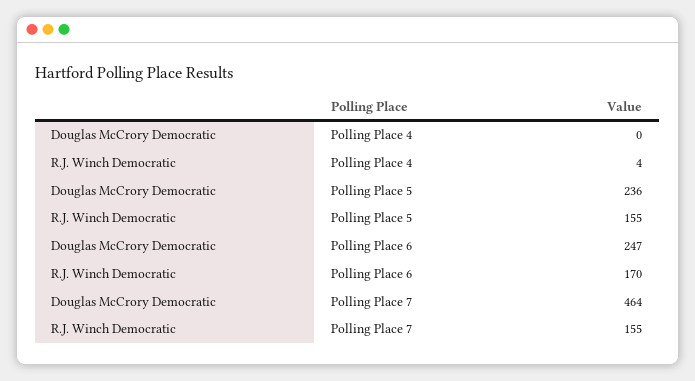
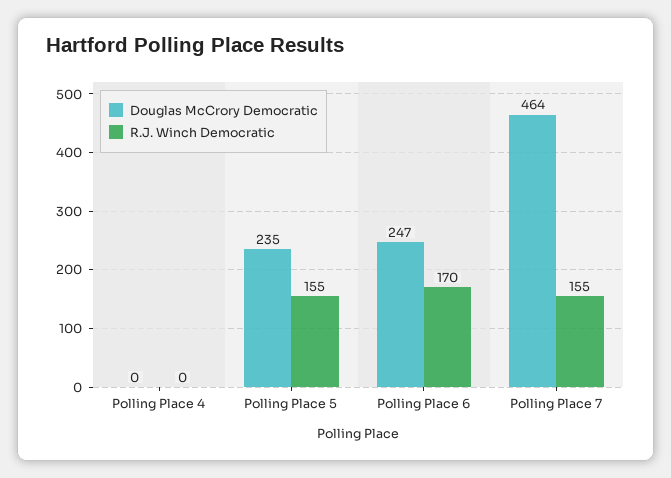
  {
    "Douglas McCrory Democratic": {
      "Polling Place 4": 0,
-     "Polling Place 5": 236,
+     "Polling Place 5": 235,
      "Polling Place 6": 247,
      "Polling Place 7": 464
    },
    "R.J. Winch Democratic": {
-     "Polling Place 4": 4,
+     "Polling Place 4": 0,
      "Polling Place 5": 155,
      "Polling Place 6": 170,
      "Polling Place 7": 155
    }
  }

